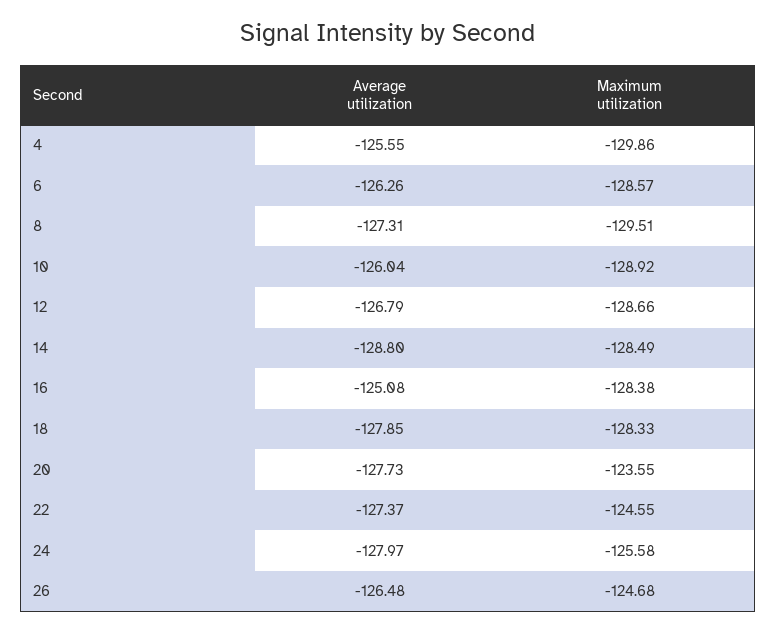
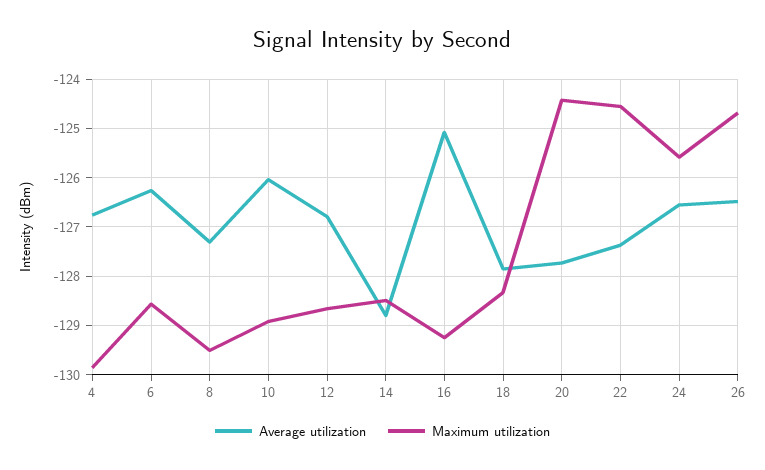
  {
    "Average utilization": {
-     "4": -125.55,
+     "4": -126.8,
      "6": -126.26,
      "8": -127.31,
      "10": -126.04,
      "12": -126.79,
      "14": -128.8,
      "16": -125.08,
      "18": -127.85,
      "20": -127.73,
      "22": -127.37,
-     "24": -127.97,
+     "24": -126.6,
      "26": -126.48
    },
    "Maximum utilization": {
      "4": -129.86,
      "6": -128.57,
      "8": -129.51,
      "10": -128.92,
      "12": -128.66,
      "14": -128.49,
-     "16": -128.38,
+     "16": -129.2,
      "18": -128.33,
-     "20": -123.55,
+     "20": -124.4,
      "22": -124.55,
      "24": -125.58,
      "26": -124.68
    }
  }

